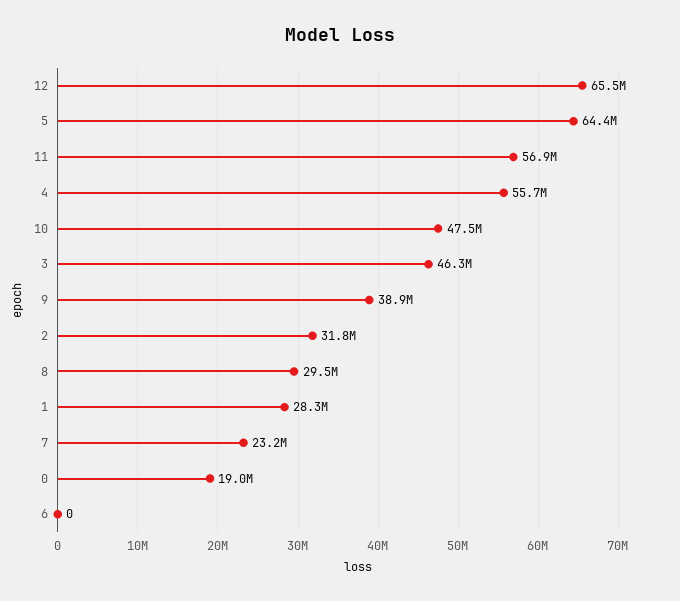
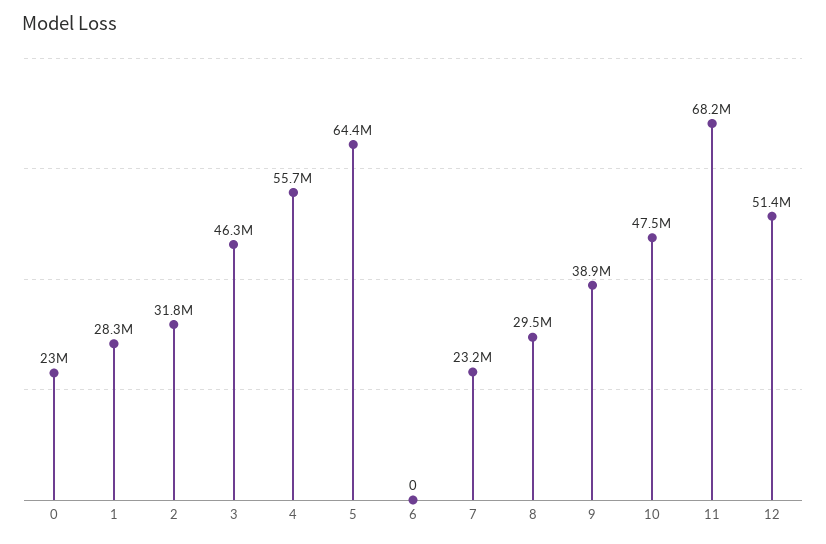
  {
-   "12": 65500000,
+   "12": 51400000,
    "5": 64400000,
-   "11": 56900000,
+   "11": 68200000,
    "4": 55700000,
    "10": 47500000,
    "3": 46300000,
    "9": 38900000,
    "2": 31800000,
    "8": 29500000,
    "1": 28300000,
    "7": 23200000,
-   "0": 19000000,
+   "0": 23000000,
    "6": 0
  }

